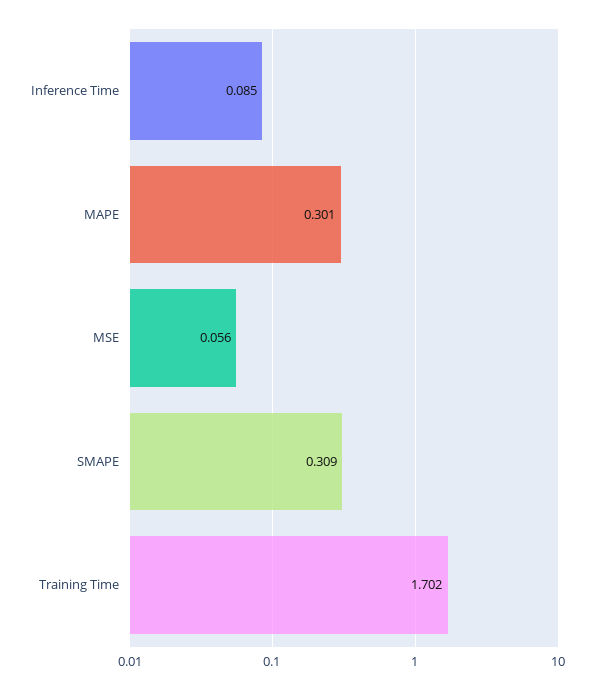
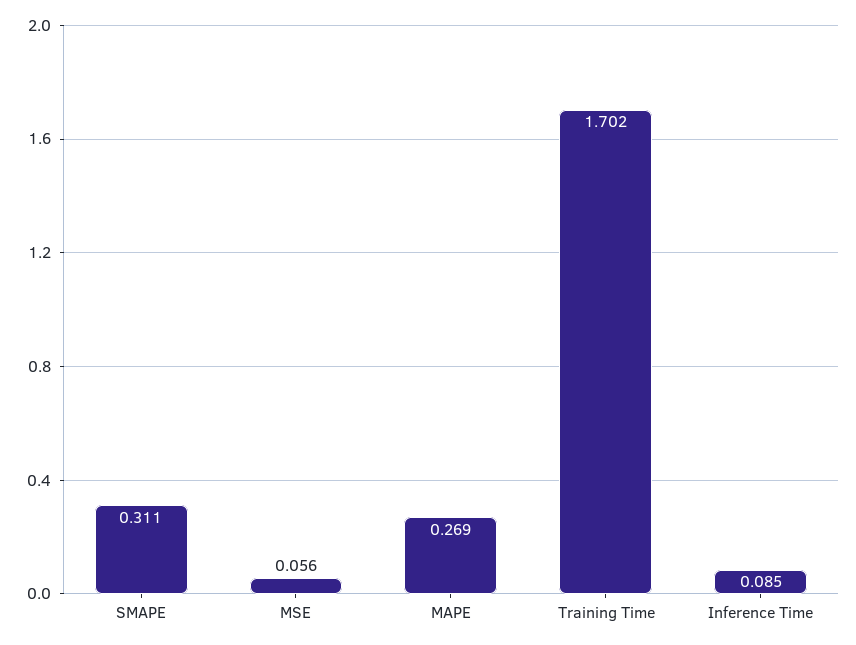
  {
    "Inference Time": 0.085,
-   "MAPE": 0.301,
+   "MAPE": 0.269,
    "MSE": 0.056,
-   "SMAPE": 0.309,
+   "SMAPE": 0.311,
    "Training Time": 1.702
  }

